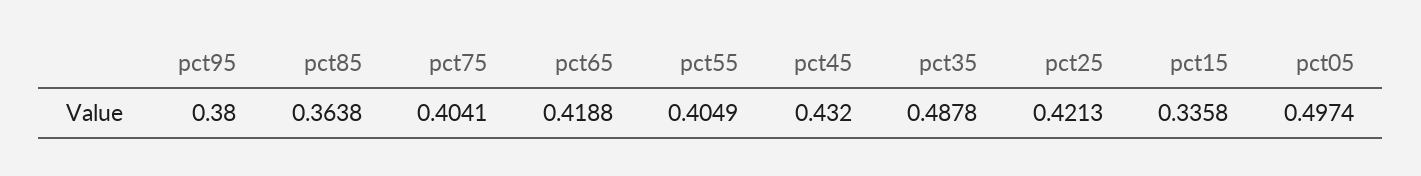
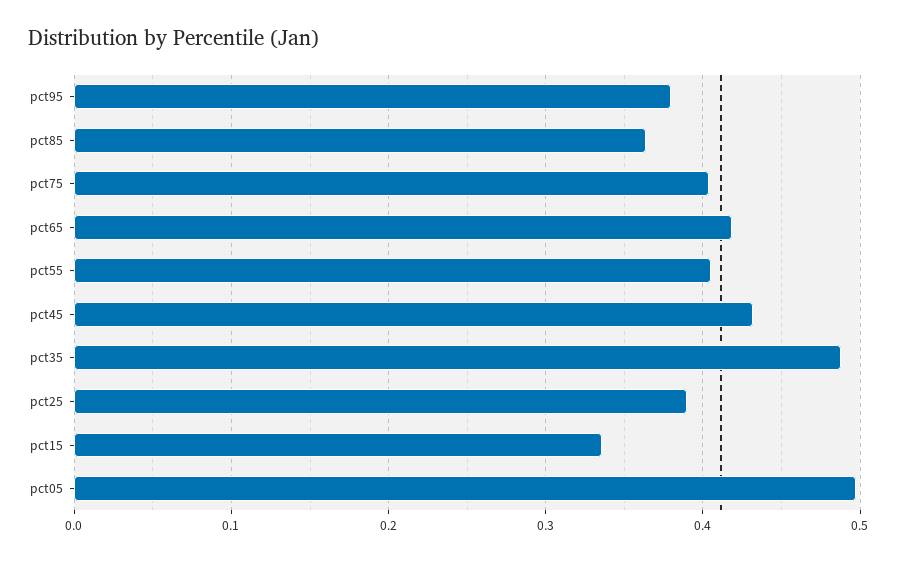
  {
    "pct95": 0.38,
    "pct85": 0.3638,
    "pct75": 0.4041,
    "pct65": 0.4188,
    "pct55": 0.4049,
    "pct45": 0.432,
    "pct35": 0.4878,
-   "pct25": 0.4213,
+   "pct25": 0.39,
    "pct15": 0.3358,
    "pct05": 0.4974
  }

